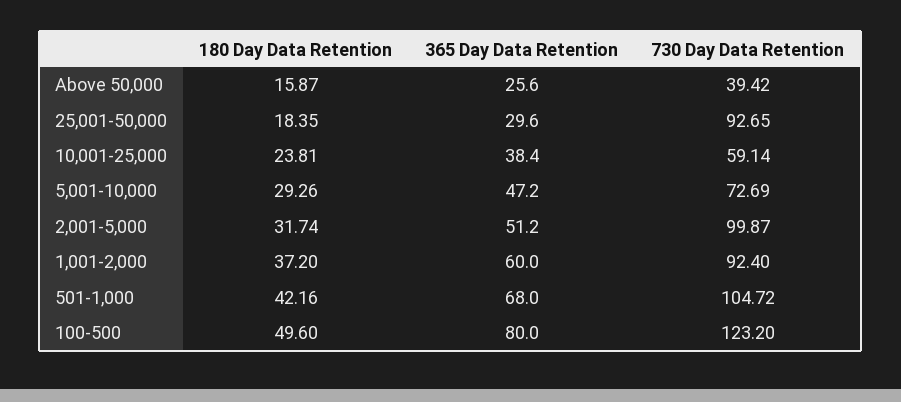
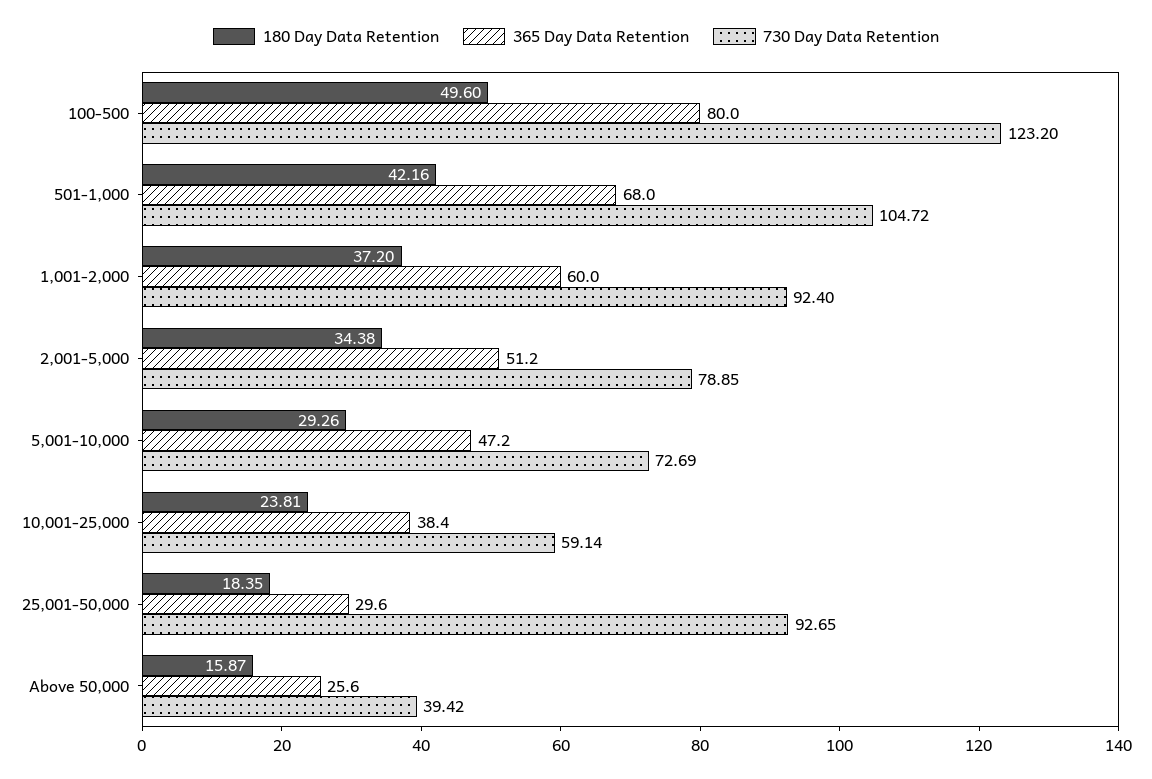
  {
    "180 Day Data Retention": {
      "Above 50,000": 15.87,
      "25,001-50,000": 18.35,
      "10,001-25,000": 23.81,
      "5,001-10,000": 29.26,
-     "2,001-5,000": 31.74,
+     "2,001-5,000": 34.38,
      "1,001-2,000": 37.2,
      "501-1,000": 42.16,
      "100-500": 49.6
    },
    "365 Day Data Retention": {
      "Above 50,000": 25.6,
      "25,001-50,000": 29.6,
      "10,001-25,000": 38.4,
      "5,001-10,000": 47.2,
      "2,001-5,000": 51.2,
      "1,001-2,000": 60,
      "501-1,000": 68,
      "100-500": 80
    },
    "730 Day Data Retention": {
      "Above 50,000": 39.42,
      "25,001-50,000": 92.65,
      "10,001-25,000": 59.14,
      "5,001-10,000": 72.69,
-     "2,001-5,000": 99.87,
+     "2,001-5,000": 78.85,
      "1,001-2,000": 92.4,
      "501-1,000": 104.72,
      "100-500": 123.2
    }
  }

